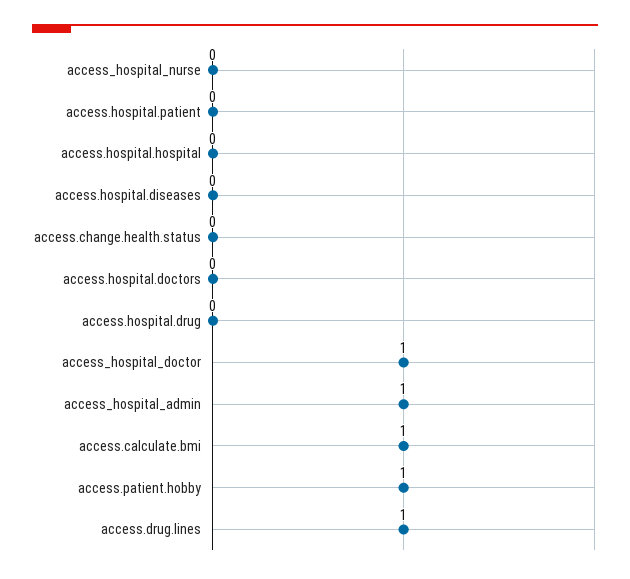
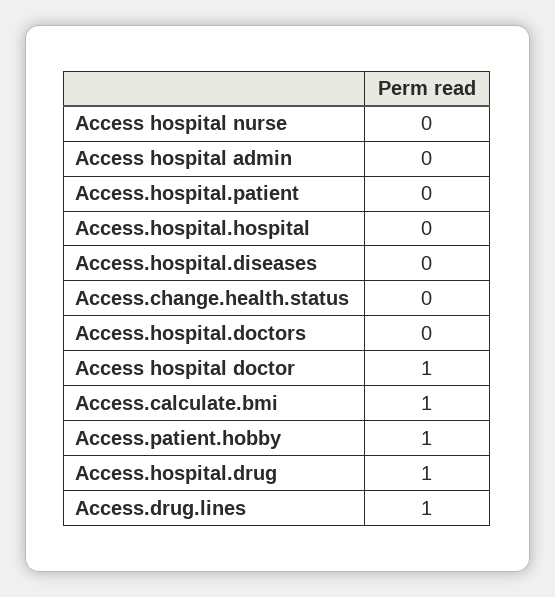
  {
    "access_hospital_nurse": 0,
    "access.hospital.patient": 0,
    "access.hospital.hospital": 0,
    "access.hospital.diseases": 0,
    "access.change.health.status": 0,
    "access.hospital.doctors": 0,
-   "access.hospital.drug": 0,
+   "access.hospital.drug": 1,
    "access_hospital_doctor": 1,
-   "access_hospital_admin": 1,
+   "access_hospital_admin": 0,
    "access.calculate.bmi": 1,
    "access.patient.hobby": 1,
    "access.drug.lines": 1
  }

